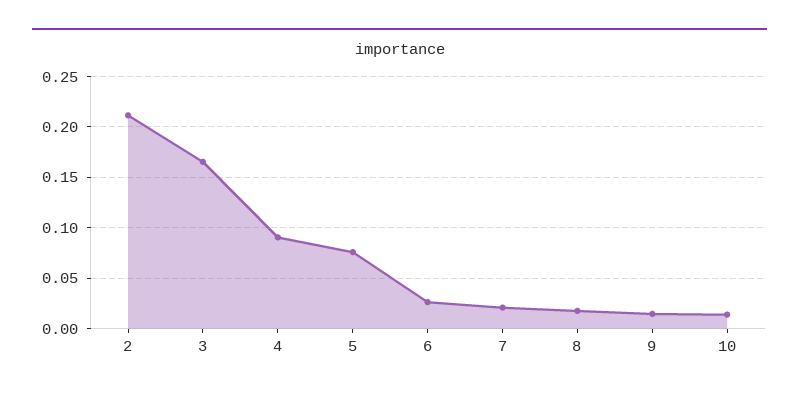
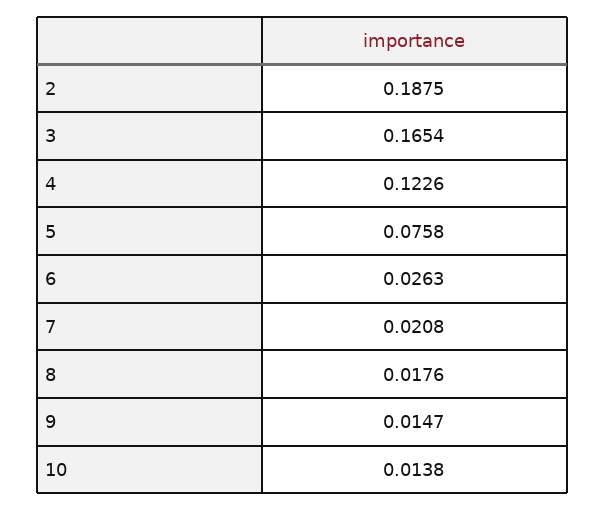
  {
-   "2": 0.21,
+   "2": 0.1875,
    "3": 0.1654,
-   "4": 0.09,
+   "4": 0.1226,
    "5": 0.0758,
    "6": 0.0263,
    "7": 0.0208,
    "8": 0.0176,
    "9": 0.0147,
    "10": 0.0138
  }

